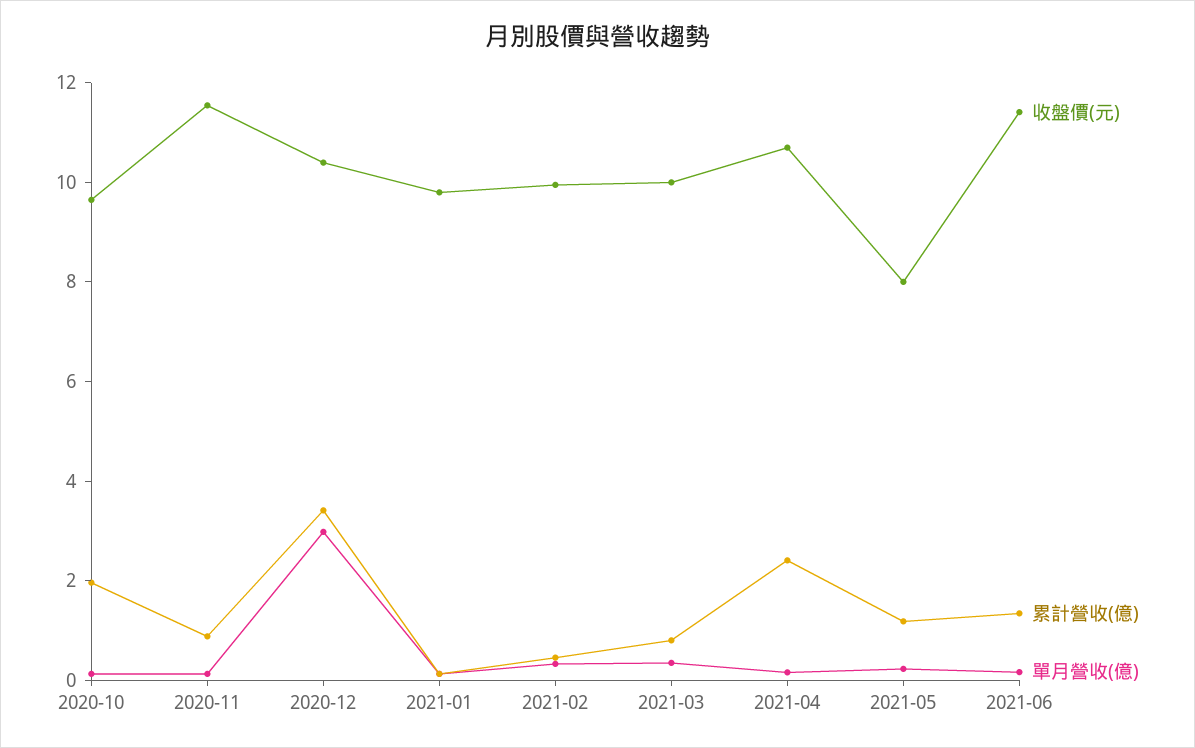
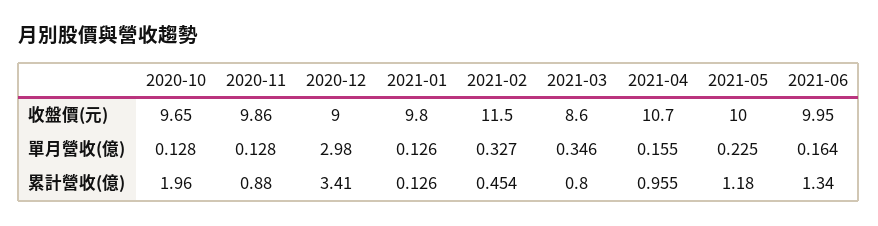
  {
    "收盤價(元)": {
      "2020-10": 9.65,
-     "2020-11": 11.5,
+     "2020-11": 9.86,
-     "2020-12": 10.5,
+     "2020-12": 9,
      "2021-01": 9.8,
-     "2021-02": 10,
+     "2021-02": 11.5,
-     "2021-03": 10,
+     "2021-03": 8.6,
      "2021-04": 10.7,
-     "2021-05": 8,
+     "2021-05": 10,
-     "2021-06": 11.5
+     "2021-06": 9.95
    },
    "累計營收(億)": {
      "2020-10": 1.96,
      "2020-11": 0.88,
      "2020-12": 3.41,
      "2021-01": 0.126,
      "2021-02": 0.454,
      "2021-03": 0.8,
-     "2021-04": 2.5,
+     "2021-04": 0.955,
      "2021-05": 1.18,
      "2021-06": 1.34
    },
    "單月營收(億)": {
      "2020-10": 0.128,
      "2020-11": 0.128,
      "2020-12": 2.98,
      "2021-01": 0.126,
      "2021-02": 0.327,
      "2021-03": 0.346,
      "2021-04": 0.155,
      "2021-05": 0.225,
      "2021-06": 0.164
    }
  }

